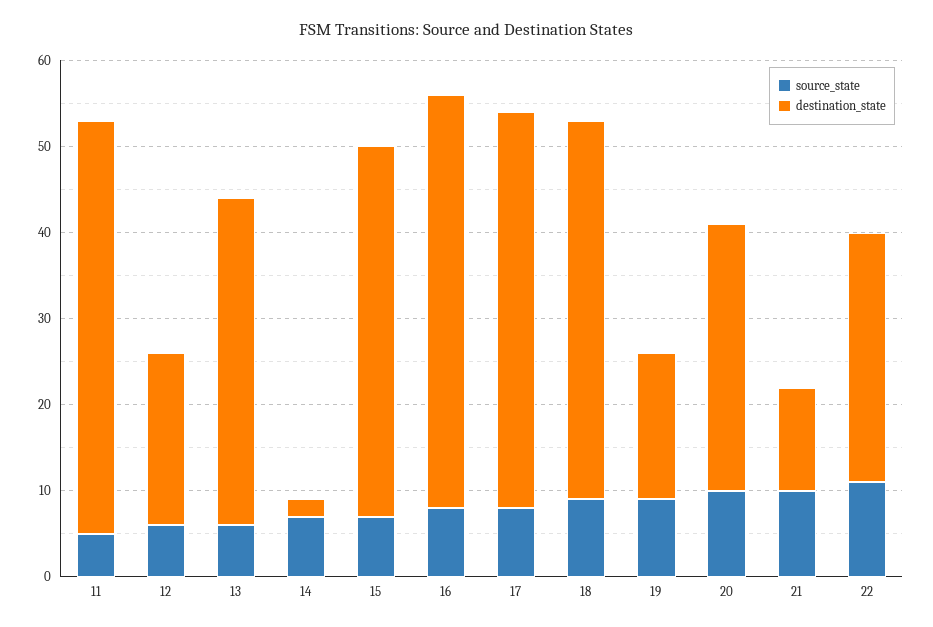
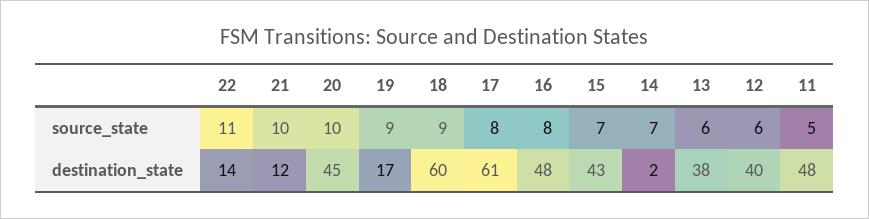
  {
    "source_state": {
      "11": 5,
      "12": 6,
      "13": 6,
      "14": 7,
      "15": 7,
      "16": 8,
      "17": 8,
      "18": 9,
      "19": 9,
      "20": 10,
      "21": 10,
      "22": 11
    },
    "destination_state": {
      "11": 48,
-     "12": 20,
+     "12": 40,
      "13": 38,
      "14": 2,
      "15": 43,
      "16": 48,
-     "17": 46,
+     "17": 61,
-     "18": 44,
+     "18": 60,
      "19": 17,
-     "20": 31,
+     "20": 45,
      "21": 12,
-     "22": 29
+     "22": 14
    }
  }

